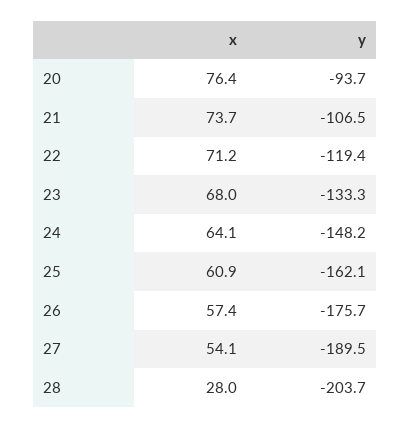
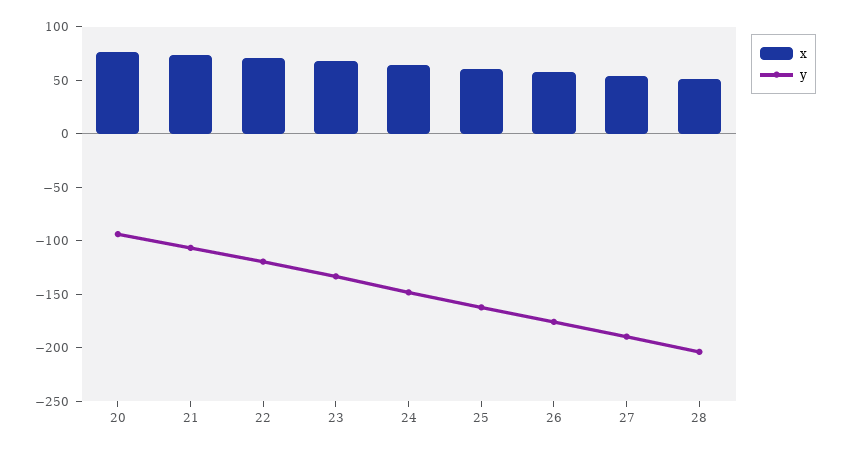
  {
    "x": {
      "20": 76.4,
      "21": 73.7,
      "22": 71.2,
      "23": 68,
      "24": 64.1,
      "25": 60.9,
      "26": 57.4,
      "27": 54.1,
-     "28": 28
+     "28": 50
    },
    "y": {
      "20": -93.7,
      "21": -106.5,
      "22": -119.4,
      "23": -133.3,
      "24": -148.2,
      "25": -162.1,
      "26": -175.7,
      "27": -189.5,
      "28": -203.7
    }
  }

